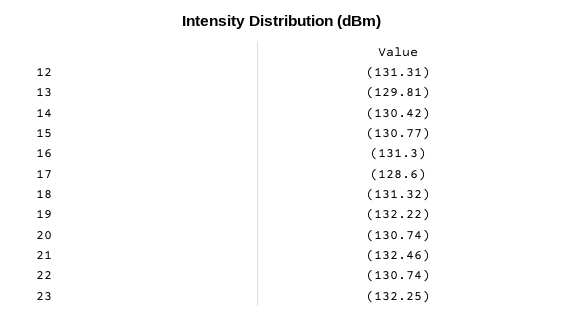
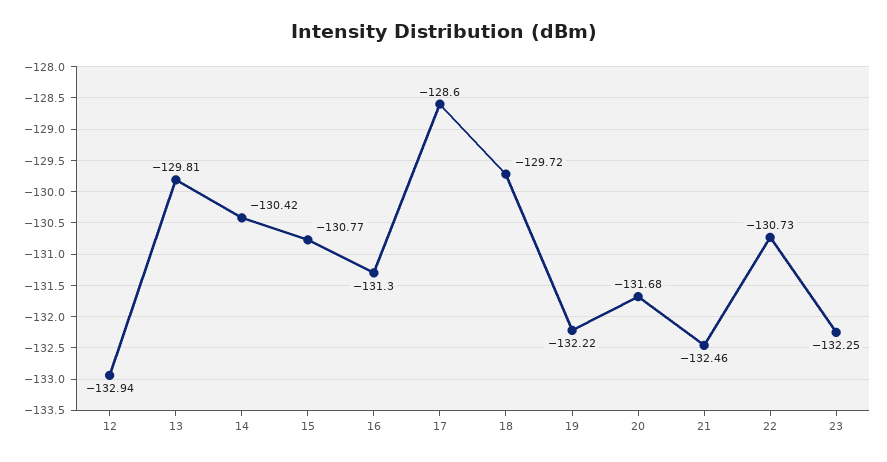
  {
-   "12": -131.31,
+   "12": -132.94,
    "13": -129.81,
    "14": -130.42,
    "15": -130.77,
    "16": -131.3,
    "17": -128.6,
-   "18": -131.32,
+   "18": -129.72,
    "19": -132.22,
-   "20": -130.74,
+   "20": -131.68,
    "21": -132.46,
-   "22": -130.74,
+   "22": -130.73,
    "23": -132.25
  }

